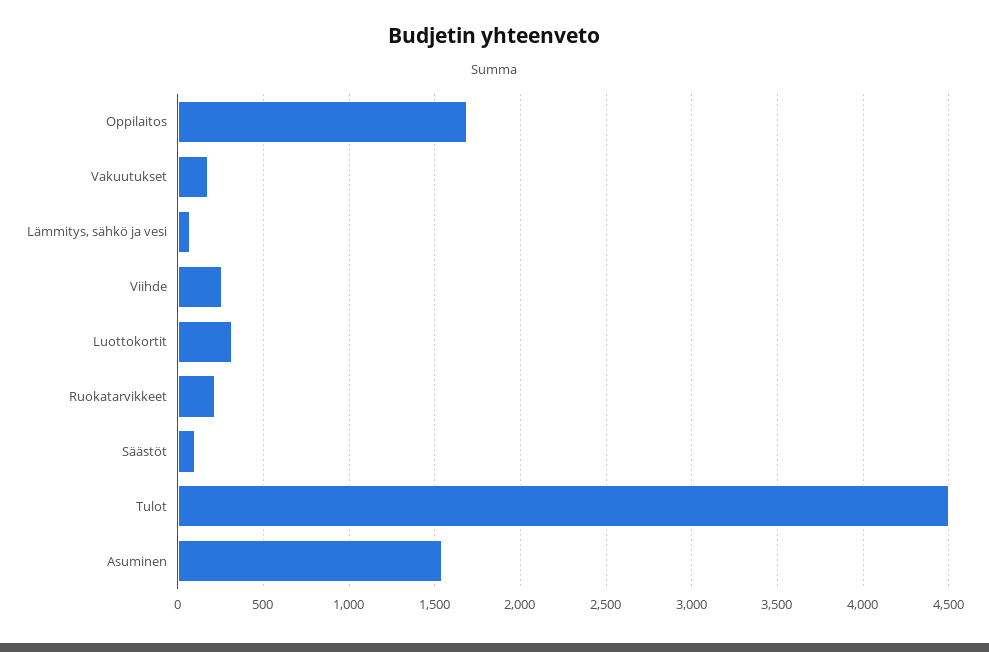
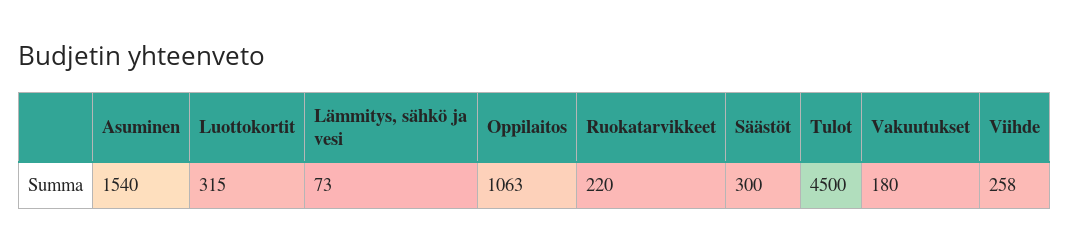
  {
-   "Oppilaitos": 1700,
+   "Oppilaitos": 1063,
    "Vakuutukset": 180,
    "Lämmitys, sähkö ja vesi": 73,
    "Viihde": 258,
    "Luottokortit": 315,
    "Ruokatarvikkeet": 220,
-   "Säästöt": 100,
+   "Säästöt": 300,
    "Tulot": 4500,
    "Asuminen": 1540
  }

